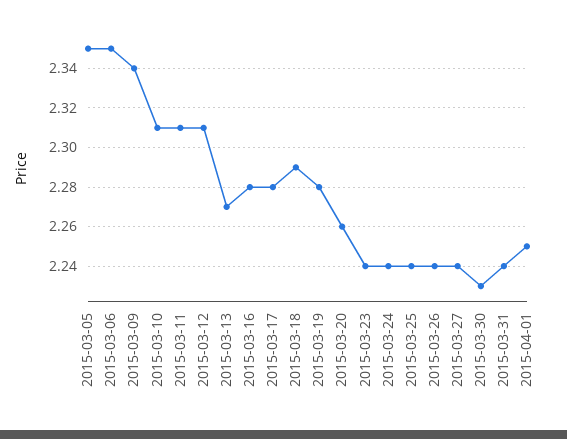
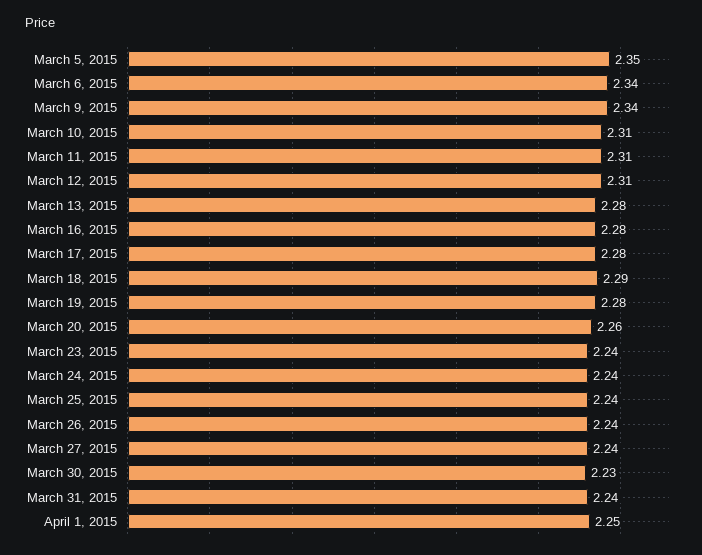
  {
    "2015-03-05": 2.35,
-   "2015-03-06": 2.35,
+   "2015-03-06": 2.34,
    "2015-03-09": 2.34,
    "2015-03-10": 2.31,
    "2015-03-11": 2.31,
    "2015-03-12": 2.31,
-   "2015-03-13": 2.27,
+   "2015-03-13": 2.28,
    "2015-03-16": 2.28,
    "2015-03-17": 2.28,
    "2015-03-18": 2.29,
    "2015-03-19": 2.28,
    "2015-03-20": 2.26,
    "2015-03-23": 2.24,
    "2015-03-24": 2.24,
    "2015-03-25": 2.24,
    "2015-03-26": 2.24,
    "2015-03-27": 2.24,
    "2015-03-30": 2.23,
    "2015-03-31": 2.24,
    "2015-04-01": 2.25
  }

